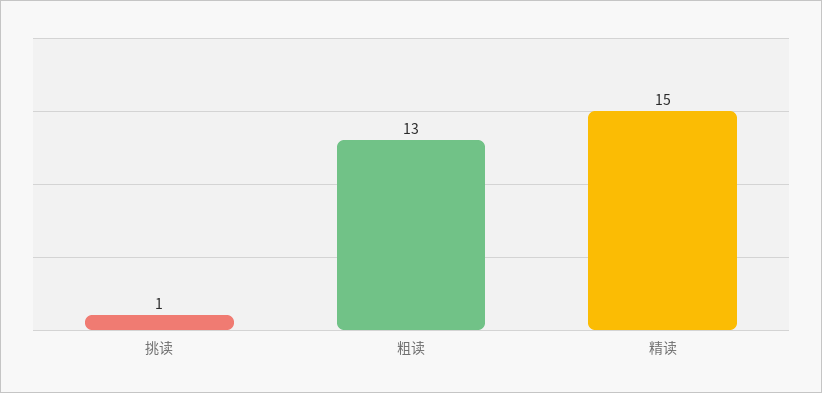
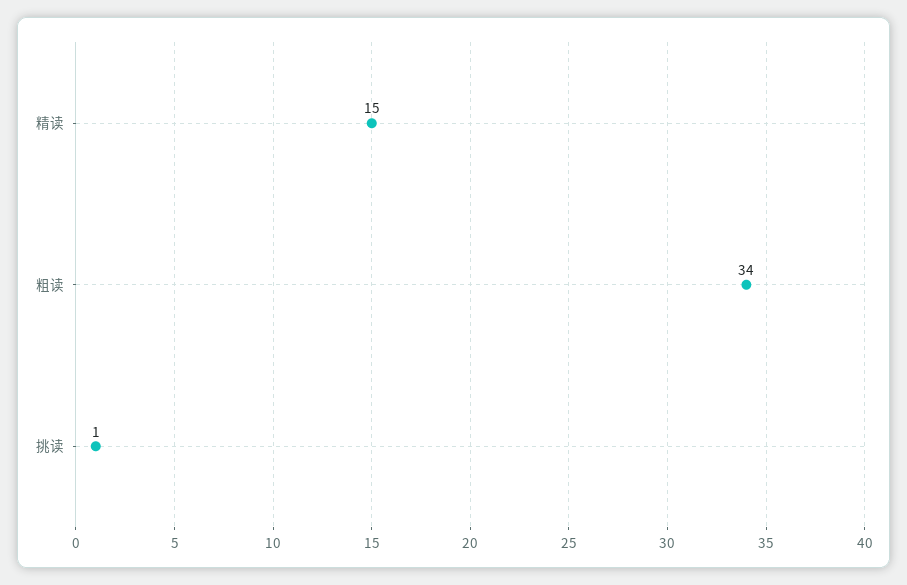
  {
    "挑读": 1,
-   "粗读": 13,
+   "粗读": 34,
    "精读": 15
  }

